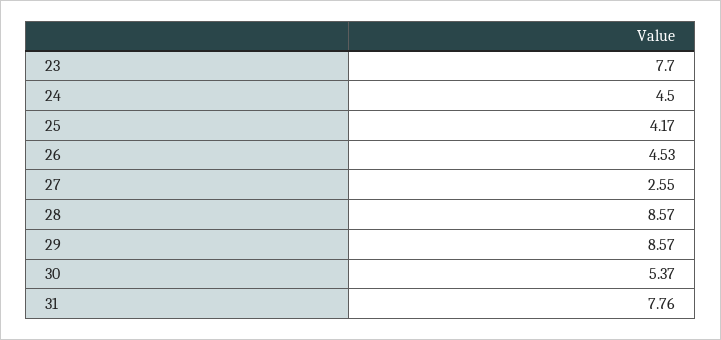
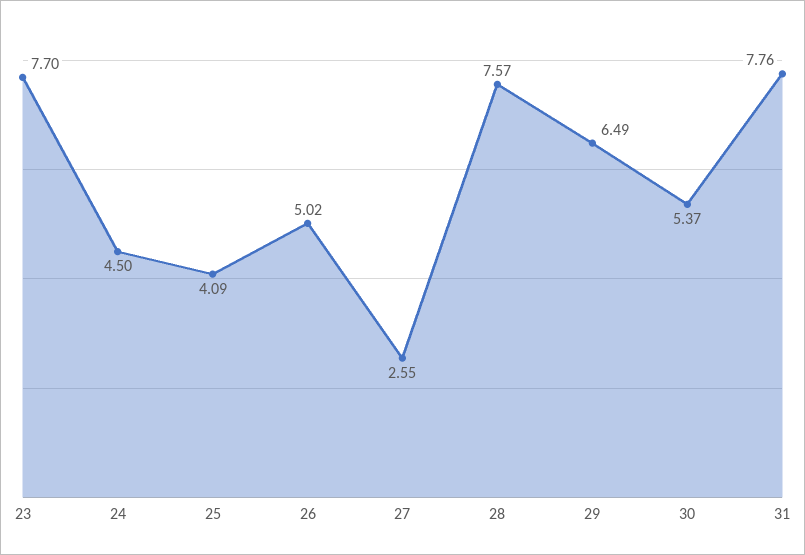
  {
    "23": 7.7,
    "24": 4.5,
-   "25": 4.17,
+   "25": 4.09,
-   "26": 4.53,
+   "26": 5.02,
    "27": 2.55,
-   "28": 8.57,
+   "28": 7.57,
-   "29": 8.57,
+   "29": 6.49,
    "30": 5.37,
    "31": 7.76
  }

